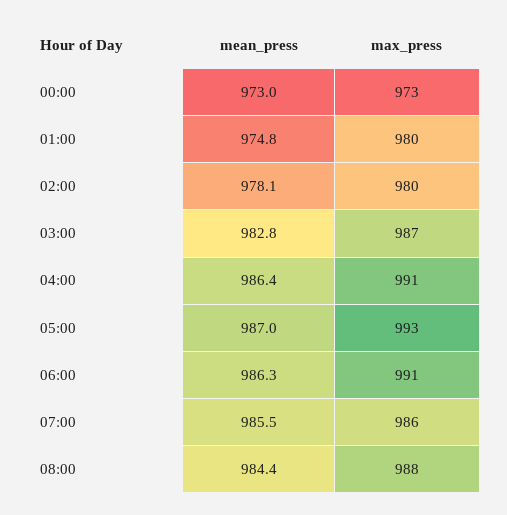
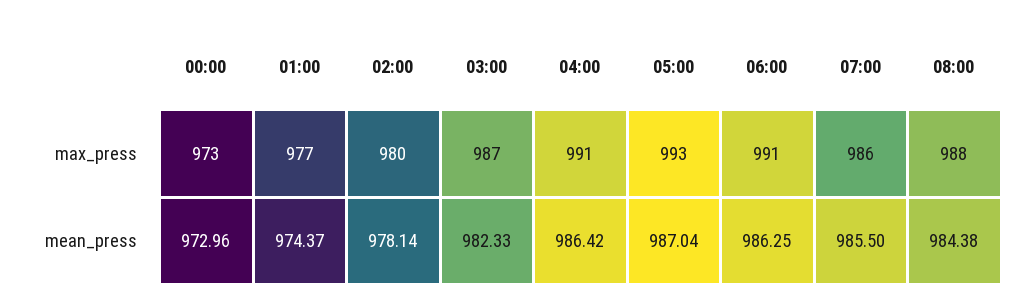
  {
    "mean_press": {
      "00:00": 972.96,
-     "01:00": 974.8,
+     "01:00": 974.37,
      "02:00": 978.14,
-     "03:00": 982.8,
+     "03:00": 982.33,
      "04:00": 986.42,
      "05:00": 987.04,
      "06:00": 986.25,
      "07:00": 985.5,
      "08:00": 984.38
    },
    "max_press": {
      "00:00": 973,
-     "01:00": 980,
+     "01:00": 977,
      "02:00": 980,
      "03:00": 987,
      "04:00": 991,
      "05:00": 993,
      "06:00": 991,
      "07:00": 986,
      "08:00": 988
    }
  }

